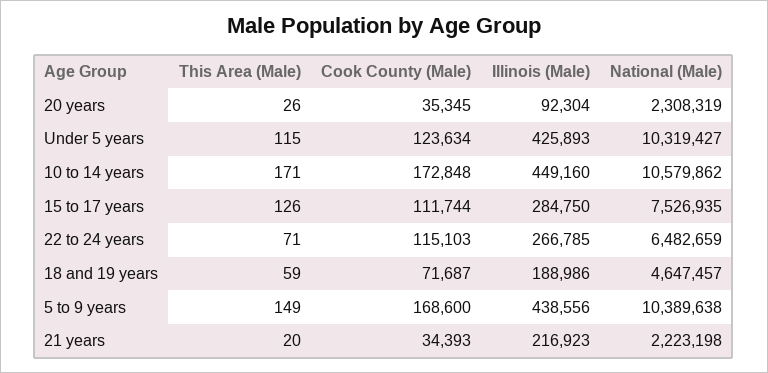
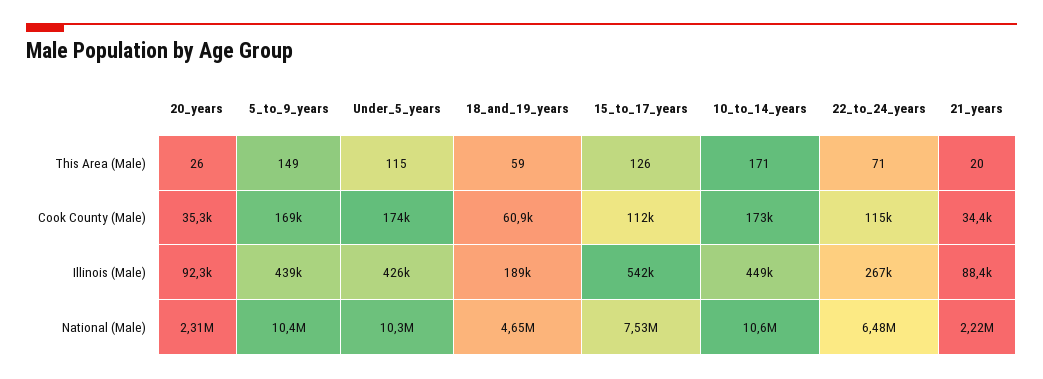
  {
    "This Area (Male)": {
      "20 years": 26,
      "Under 5 years": 115,
      "10 to 14 years": 171,
      "15 to 17 years": 126,
      "22 to 24 years": 71,
      "18 and 19 years": 59,
      "5 to 9 years": 149,
      "21 years": 20
    },
    "Cook County (Male)": {
      "20 years": 35345,
-     "Under 5 years": 123634,
+     "Under 5 years": 174000,
      "10 to 14 years": 172848,
      "15 to 17 years": 111744,
      "22 to 24 years": 115103,
-     "18 and 19 years": 71687,
+     "18 and 19 years": 60900,
      "5 to 9 years": 168600,
      "21 years": 34393
    },
    "Illinois (Male)": {
      "20 years": 92304,
      "Under 5 years": 425893,
      "10 to 14 years": 449160,
-     "15 to 17 years": 284750,
+     "15 to 17 years": 542000,
      "22 to 24 years": 266785,
      "18 and 19 years": 188986,
      "5 to 9 years": 438556,
-     "21 years": 216923
+     "21 years": 88400
    },
    "National (Male)": {
      "20 years": 2308319,
      "Under 5 years": 10319427,
      "10 to 14 years": 10579862,
      "15 to 17 years": 7526935,
      "22 to 24 years": 6482659,
      "18 and 19 years": 4647457,
      "5 to 9 years": 10389638,
      "21 years": 2223198
    }
  }

